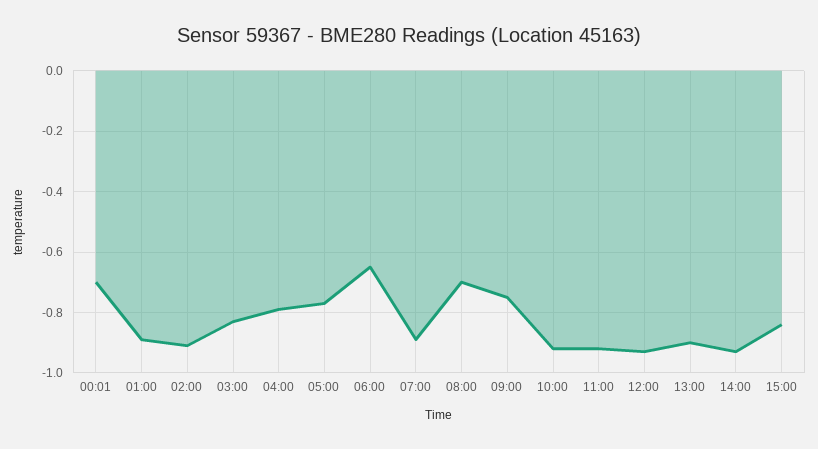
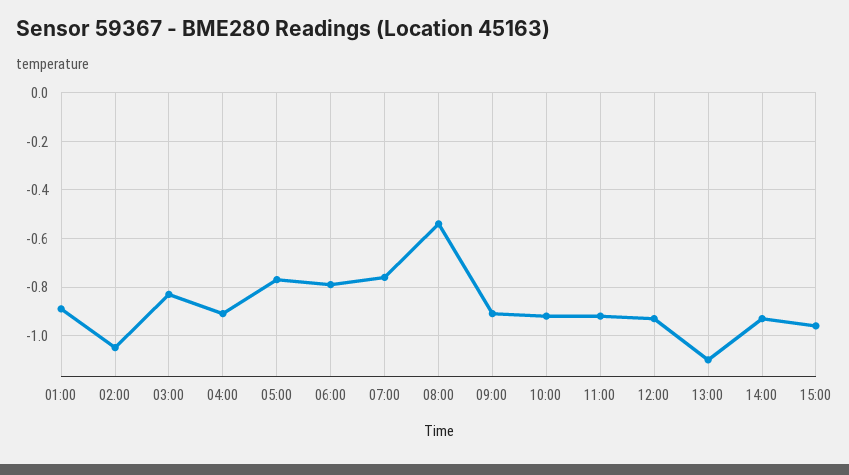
  {
-   "00:01": -0.7,
    "01:00": -0.9,
-   "02:00": -0.9,
+   "02:00": -1.05,
    "03:00": -0.85,
-   "04:00": -0.8,
+   "04:00": -0.9,
    "05:00": -0.75,
-   "06:00": -0.65,
+   "06:00": -0.8,
-   "07:00": -0.9,
+   "07:00": -0.75,
-   "08:00": -0.7,
+   "08:00": -0.55,
-   "09:00": -0.75,
+   "09:00": -0.9,
    "10:00": -0.9,
    "11:00": -0.9,
    "12:00": -0.95,
-   "13:00": -0.9,
+   "13:00": -1.1,
    "14:00": -0.95,
-   "15:00": -0.85
+   "15:00": -0.95
  }

